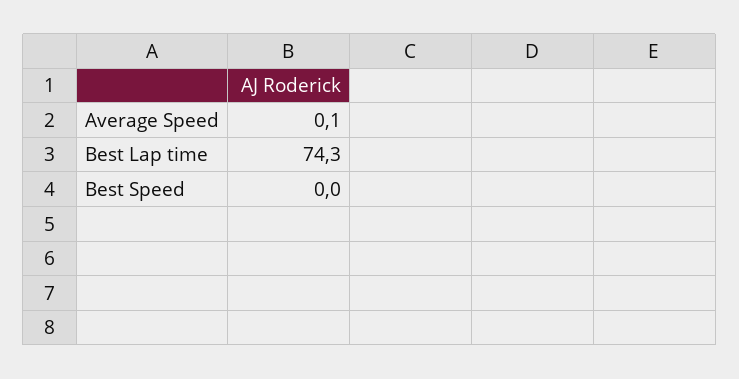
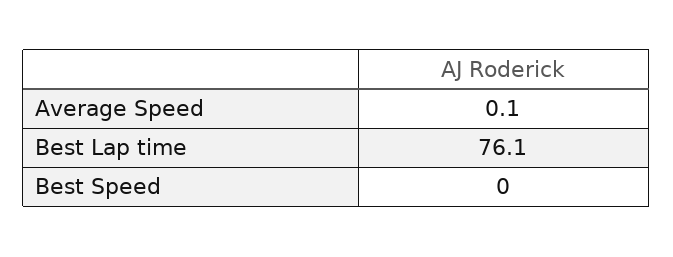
  {
    "Average Speed": 0.1,
-   "Best Lap time": 74.3,
+   "Best Lap time": 76.1,
    "Best Speed": 0
  }

